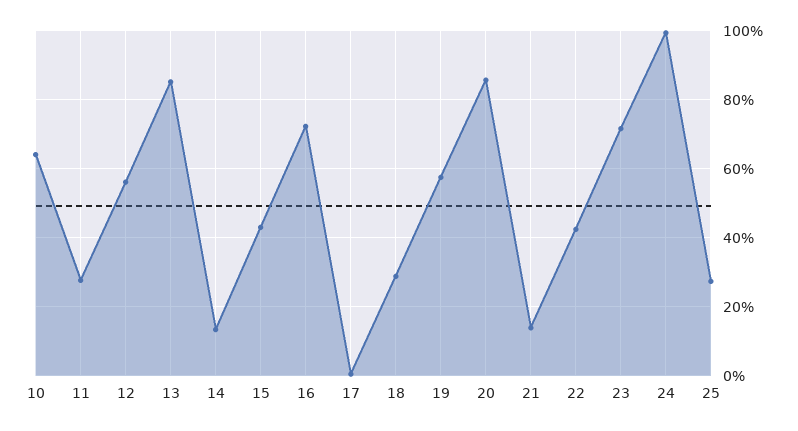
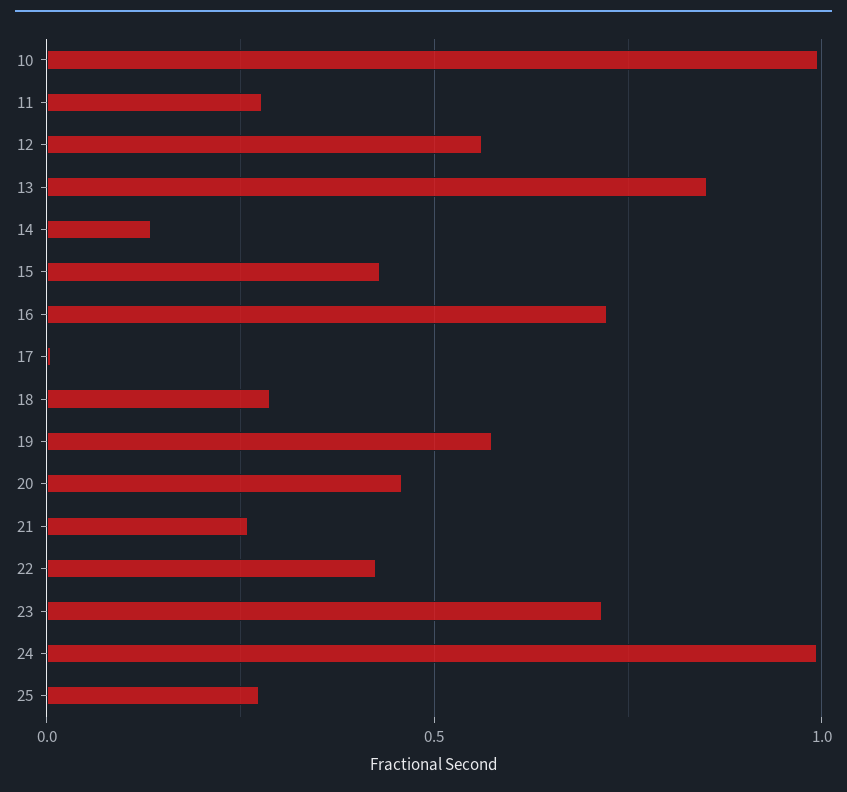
  {
-   "10": 0.64,
+   "10": 1,
    "11": 0.28,
    "12": 0.56,
    "13": 0.86,
    "14": 0.14,
    "15": 0.44,
    "16": 0.72,
    "17": 0,
    "18": 0.28,
    "19": 0.58,
-   "20": 0.86,
+   "20": 0.45,
-   "21": 0.14,
+   "21": 0.25,
    "22": 0.42,
    "23": 0.72,
    "24": 1,
    "25": 0.28
  }

